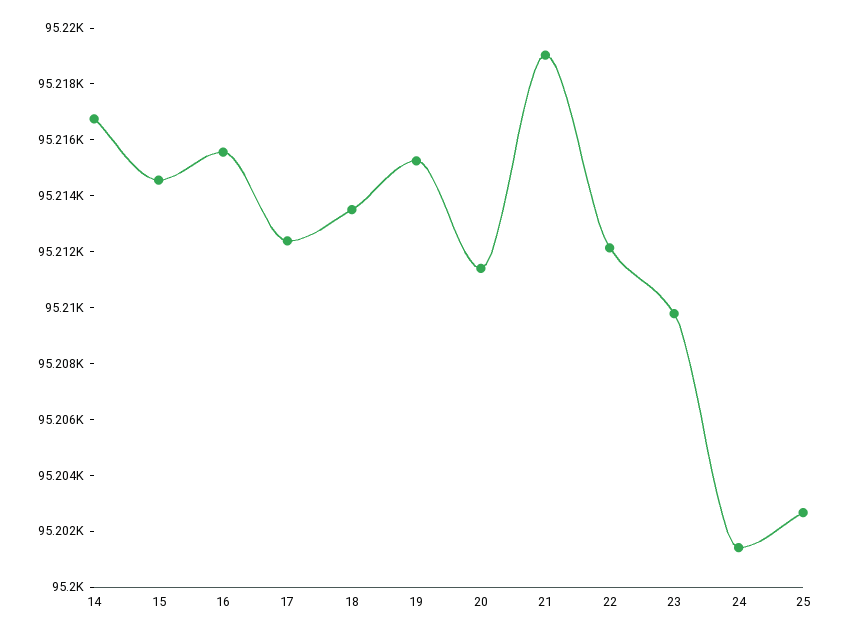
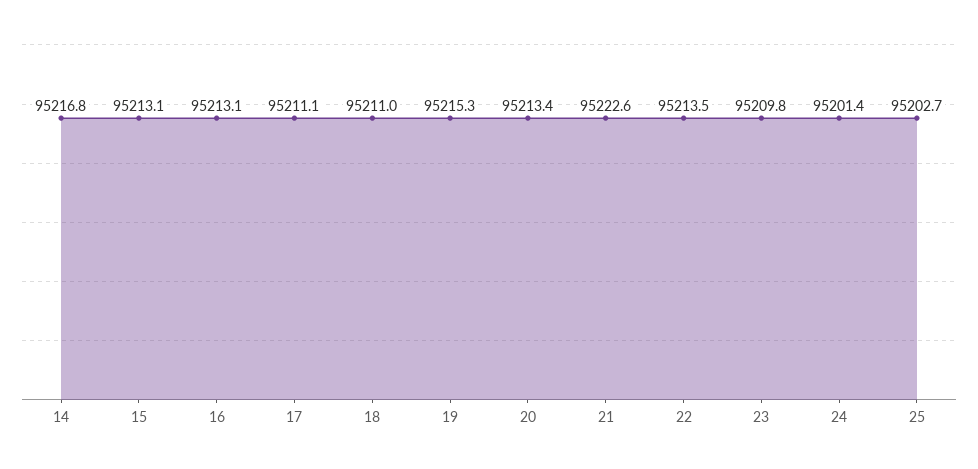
  {
    "14": 95216.8,
-   "15": 95214.5,
+   "15": 95213.1,
-   "16": 95215.5,
+   "16": 95213.1,
-   "17": 95212.5,
+   "17": 95211.1,
-   "18": 95213.5,
+   "18": 95211,
    "19": 95215.3,
-   "20": 95211.5,
+   "20": 95213.4,
-   "21": 95219,
+   "21": 95222.6,
-   "22": 95212,
+   "22": 95213.5,
    "23": 95209.8,
    "24": 95201.4,
    "25": 95202.7
  }

